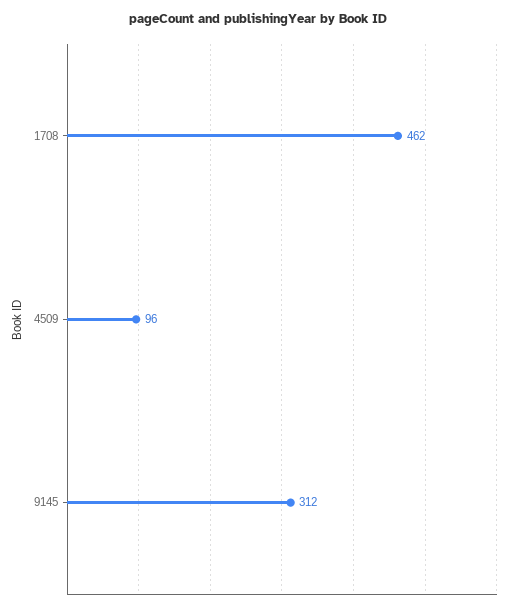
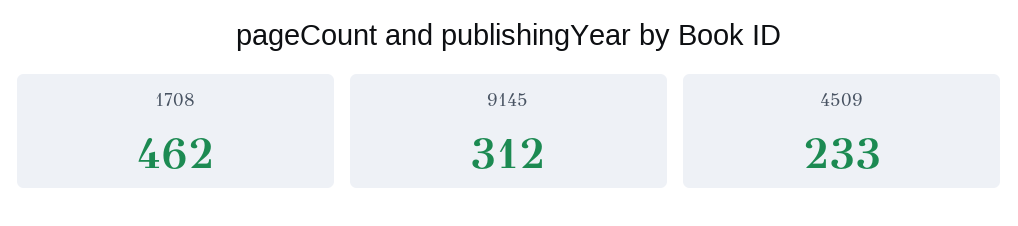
  {
    "1708": 462,
-   "4509": 96,
+   "4509": 233,
    "9145": 312
  }

